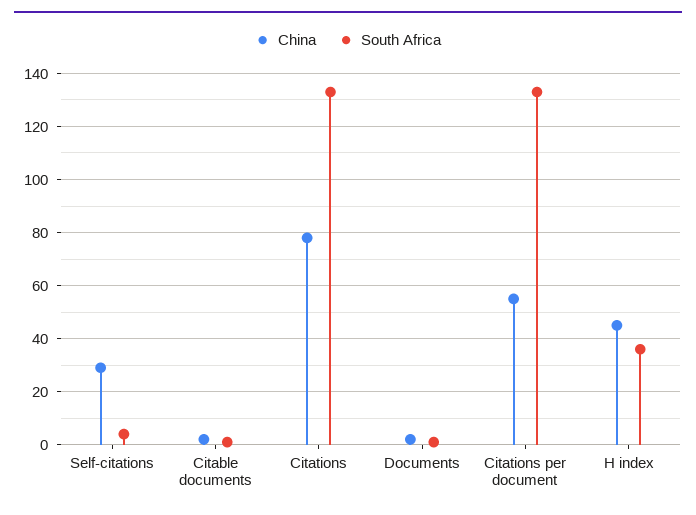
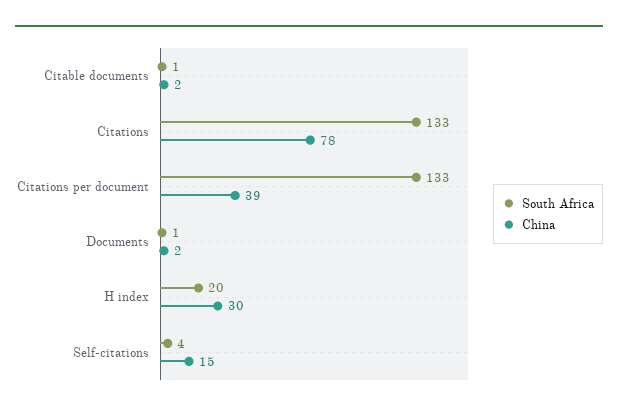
  {
    "China": {
-     "Self-citations": 30,
+     "Self-citations": 15,
      "Citable documents": 2,
      "Citations": 78,
      "Documents": 2,
-     "Citations per document": 55,
+     "Citations per document": 39,
-     "H index": 45
+     "H index": 30
    },
    "South Africa": {
      "Self-citations": 4,
      "Citable documents": 1,
      "Citations": 133,
      "Documents": 1,
      "Citations per document": 133,
-     "H index": 35
+     "H index": 20
    }
  }

